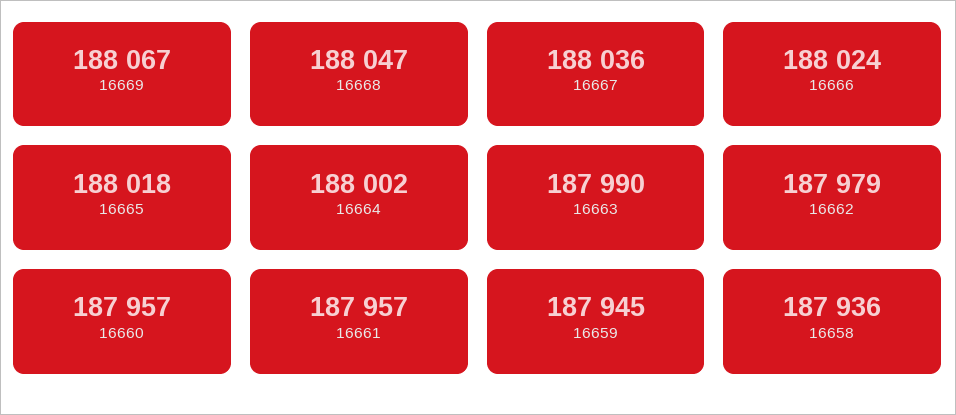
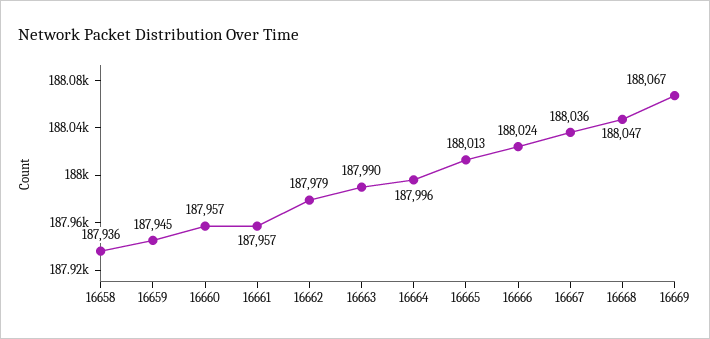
  {
    "16669": 188067,
    "16668": 188047,
    "16667": 188036,
    "16666": 188024,
-   "16665": 188018,
+   "16665": 188013,
-   "16664": 188002,
+   "16664": 187996,
    "16663": 187990,
    "16662": 187979,
    "16660": 187957,
    "16661": 187957,
    "16659": 187945,
    "16658": 187936
  }

